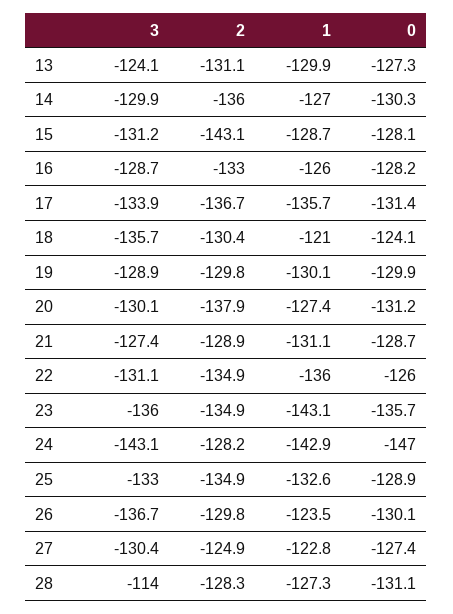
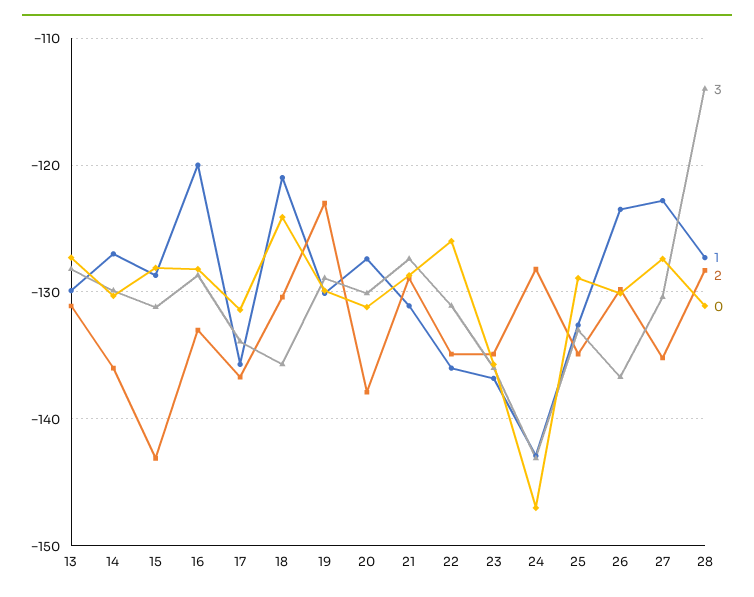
  {
    "3": {
-     "13": -124.1,
+     "13": -128,
      "14": -129.9,
      "15": -131.2,
      "16": -128.7,
      "17": -133.9,
      "18": -135.7,
      "19": -128.9,
      "20": -130.1,
      "21": -127.4,
      "22": -131.1,
      "23": -136,
      "24": -143.1,
      "25": -133,
      "26": -136.7,
      "27": -130.4,
      "28": -114
    },
    "2": {
      "13": -131.1,
      "14": -136,
      "15": -143.1,
      "16": -133,
      "17": -136.7,
      "18": -130.4,
-     "19": -129.8,
+     "19": -123,
      "20": -137.9,
      "21": -128.9,
      "22": -134.9,
      "23": -134.9,
      "24": -128.2,
      "25": -134.9,
      "26": -129.8,
-     "27": -124.9,
+     "27": -135,
      "28": -128.3
    },
    "1": {
      "13": -129.9,
      "14": -127,
      "15": -128.7,
-     "16": -126,
+     "16": -120,
      "17": -135.7,
      "18": -121,
      "19": -130.1,
      "20": -127.4,
      "21": -131.1,
      "22": -136,
-     "23": -143.1,
+     "23": -137,
      "24": -142.9,
      "25": -132.6,
      "26": -123.5,
      "27": -122.8,
      "28": -127.3
    },
    "0": {
      "13": -127.3,
      "14": -130.3,
      "15": -128.1,
      "16": -128.2,
      "17": -131.4,
      "18": -124.1,
      "19": -129.9,
      "20": -131.2,
      "21": -128.7,
      "22": -126,
      "23": -135.7,
      "24": -147,
      "25": -128.9,
      "26": -130.1,
      "27": -127.4,
      "28": -131.1
    }
  }

